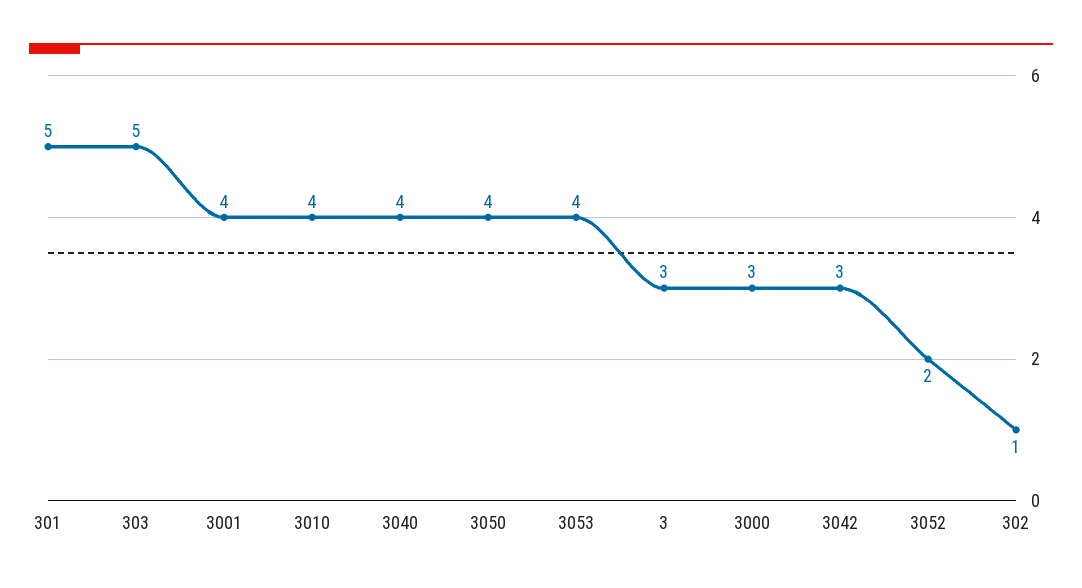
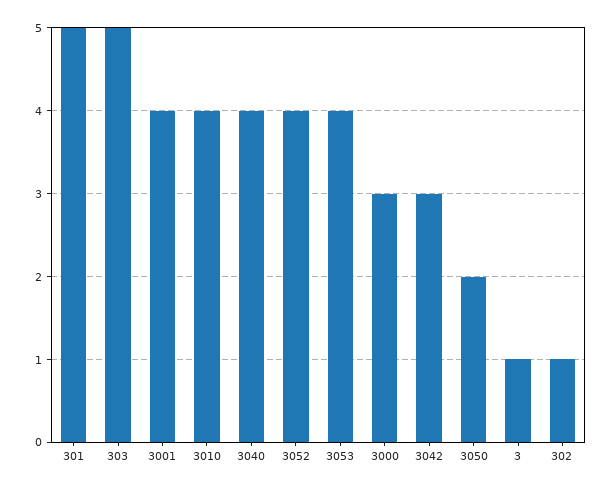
  {
    "301": 5,
    "303": 5,
    "3001": 4,
    "3010": 4,
    "3040": 4,
-   "3050": 4,
+   "3050": 2,
    "3053": 4,
-   "3": 3,
+   "3": 1,
    "3000": 3,
    "3042": 3,
-   "3052": 2,
+   "3052": 4,
    "302": 1
  }

